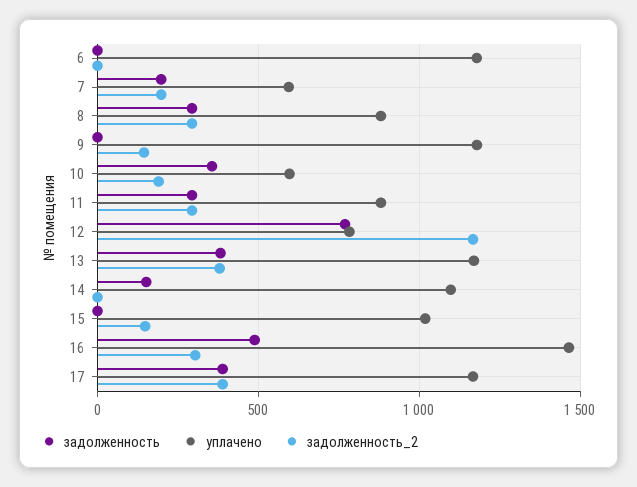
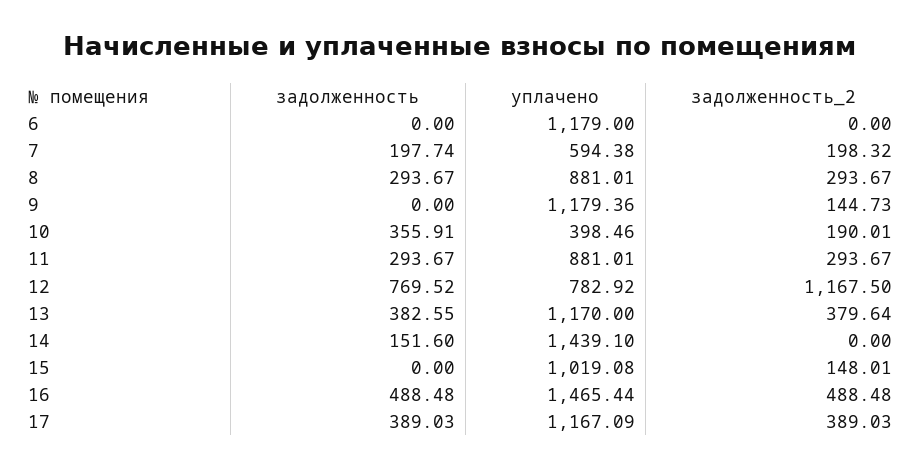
  {
    "задолженность": {
      "6": 0,
      "7": 197.74,
      "8": 293.67,
      "9": 0,
      "10": 355.91,
      "11": 293.67,
      "12": 769.52,
      "13": 382.55,
      "14": 151.6,
      "15": 0,
      "16": 488.48,
      "17": 389.03
    },
    "уплачено": {
      "6": 1179,
      "7": 594.38,
      "8": 881.01,
      "9": 1179.36,
-     "10": 600,
+     "10": 398.46,
      "11": 881.01,
      "12": 782.92,
      "13": 1170,
-     "14": 1100,
+     "14": 1439.1,
      "15": 1019.08,
      "16": 1465.44,
      "17": 1167.09
    },
    "задолженность_2": {
      "6": 0,
      "7": 198.32,
      "8": 293.67,
      "9": 144.73,
      "10": 190.01,
      "11": 293.67,
      "12": 1167.5,
      "13": 379.64,
      "14": 0,
      "15": 148.01,
-     "16": 300,
+     "16": 488.48,
      "17": 389.03
    }
  }

